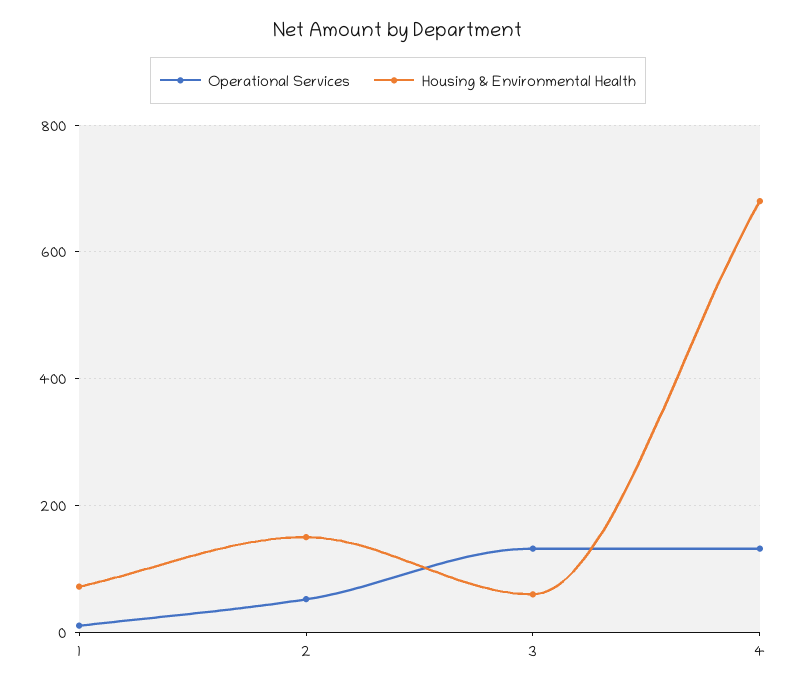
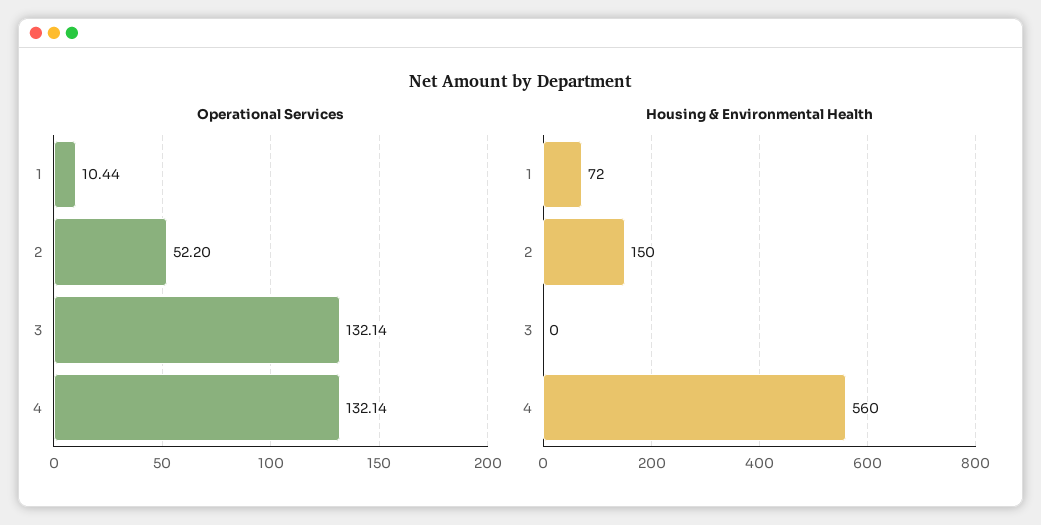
  {
    "Operational Services": {
      "1": 10.44,
      "2": 52.2,
      "3": 132.14,
      "4": 132.14
    },
    "Housing & Environmental Health": {
      "1": 72,
      "2": 150,
-     "3": 60,
+     "3": 0,
-     "4": 680
+     "4": 560
    }
  }

